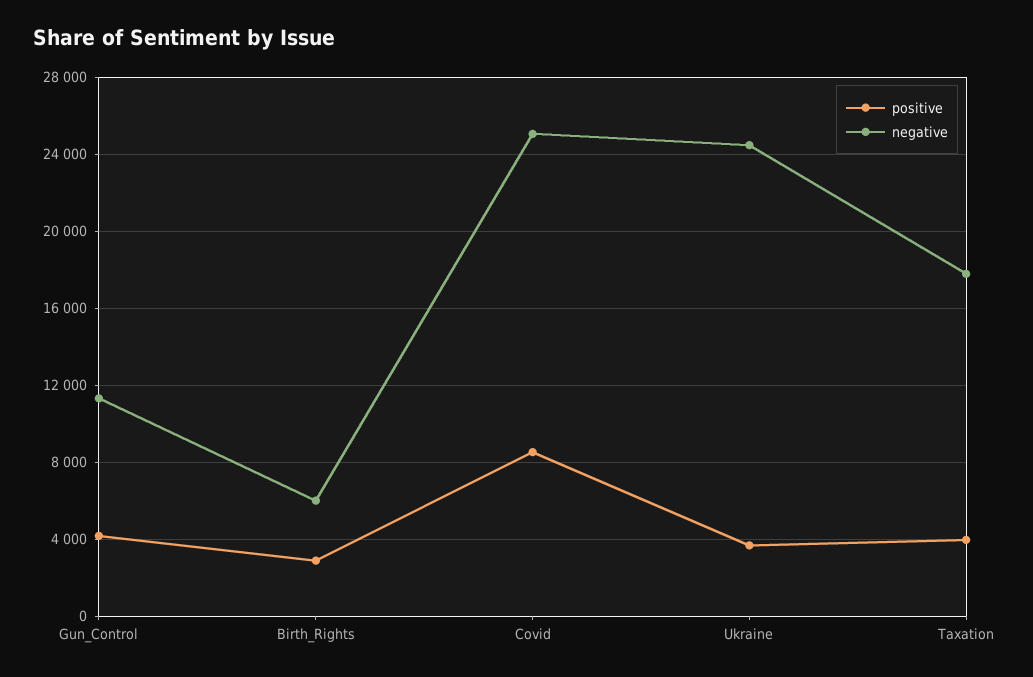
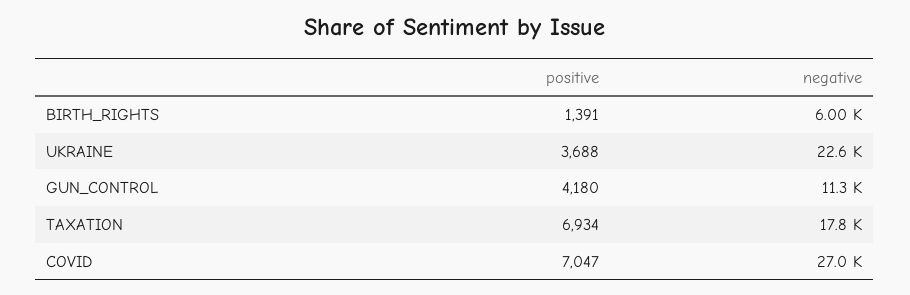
  {
    "positive": {
      "Gun_Control": 4180,
-     "Birth_Rights": 3000,
+     "Birth_Rights": 1391,
-     "Covid": 8500,
+     "Covid": 7047,
      "Ukraine": 3688,
-     "Taxation": 4000
+     "Taxation": 6934
    },
    "negative": {
      "Gun_Control": 11300,
      "Birth_Rights": 6000,
-     "Covid": 25000,
+     "Covid": 27000,
-     "Ukraine": 24500,
+     "Ukraine": 22600,
      "Taxation": 17800
    }
  }

